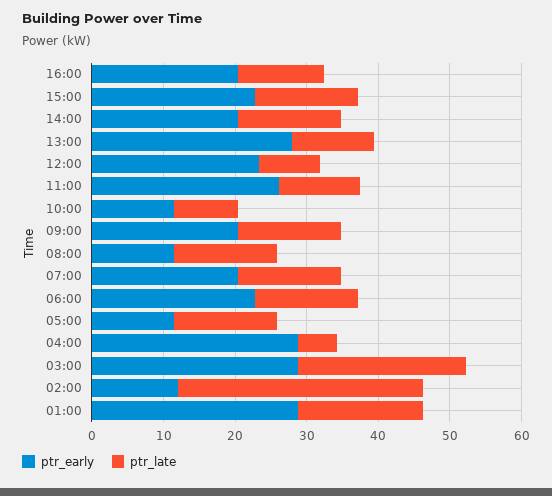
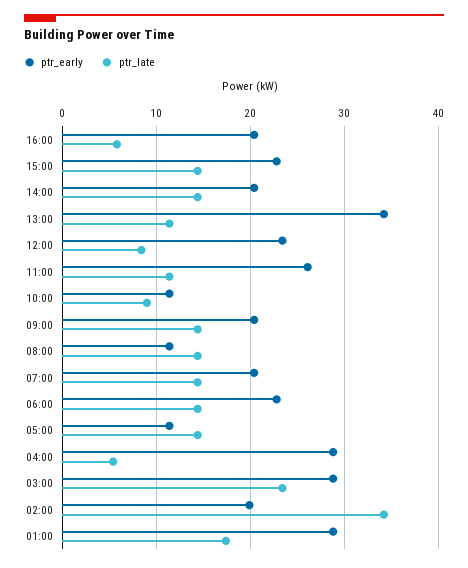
  {
    "ptr_early": {
      "16:00": 20,
      "15:00": 23,
      "14:00": 20,
-     "13:00": 28,
+     "13:00": 34,
      "12:00": 23,
      "11:00": 26,
      "10:00": 11,
      "09:00": 20,
      "08:00": 11,
      "07:00": 20,
      "06:00": 23,
      "05:00": 11,
      "04:00": 29,
      "03:00": 29,
-     "02:00": 12,
+     "02:00": 20,
      "01:00": 29
    },
    "ptr_late": {
-     "16:00": 12,
+     "16:00": 6,
      "15:00": 14,
      "14:00": 14,
      "13:00": 11,
      "12:00": 8,
      "11:00": 11,
      "10:00": 9,
      "09:00": 14,
      "08:00": 14,
      "07:00": 14,
      "06:00": 14,
      "05:00": 14,
      "04:00": 5,
      "03:00": 23,
      "02:00": 34,
      "01:00": 17
    }
  }

